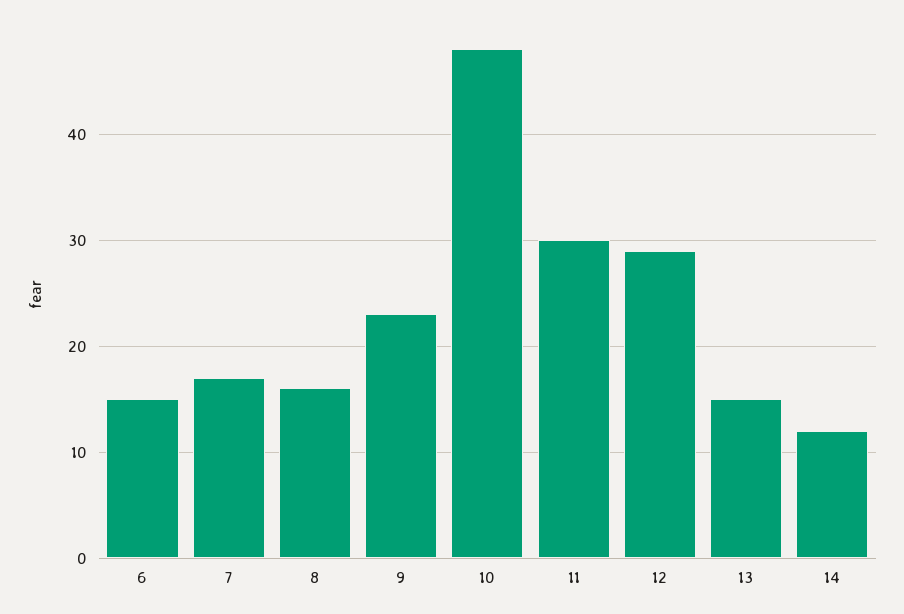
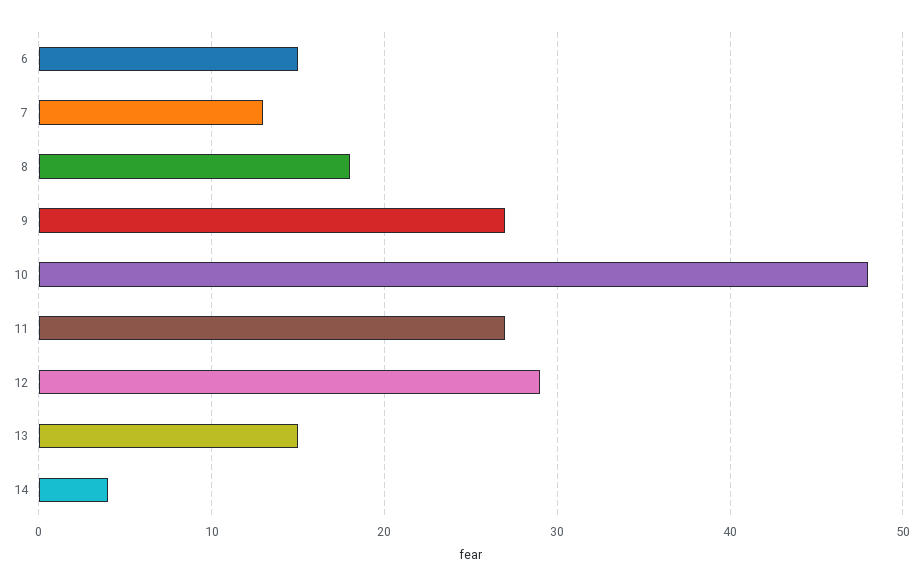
  {
    "6": 15,
-   "7": 17,
+   "7": 13,
-   "8": 16,
+   "8": 18,
-   "9": 23,
+   "9": 27,
    "10": 48,
-   "11": 30,
+   "11": 27,
    "12": 29,
    "13": 15,
-   "14": 12
+   "14": 4
  }

